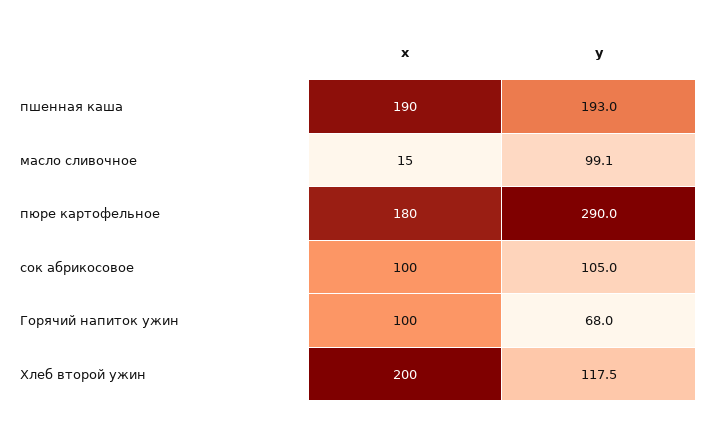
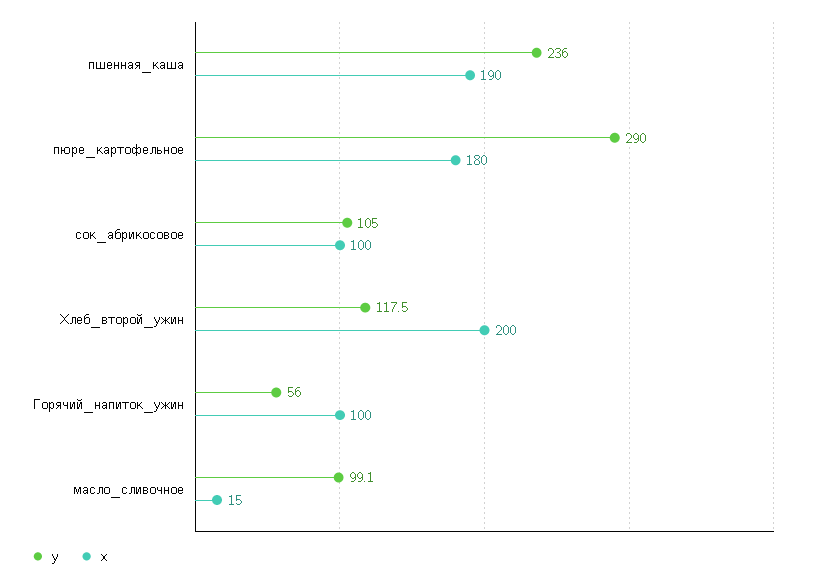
  {
    "x": {
      "пшенная каша": 190,
      "масло сливочное": 15,
      "пюре картофельное": 180,
      "сок абрикосовое": 100,
      "Горячий напиток ужин": 100,
      "Хлеб второй ужин": 200
    },
    "y": {
-     "пшенная каша": 193,
+     "пшенная каша": 236,
      "масло сливочное": 99.1,
      "пюре картофельное": 290,
      "сок абрикосовое": 105,
-     "Горячий напиток ужин": 68,
+     "Горячий напиток ужин": 56,
      "Хлеб второй ужин": 117.5
    }
  }

